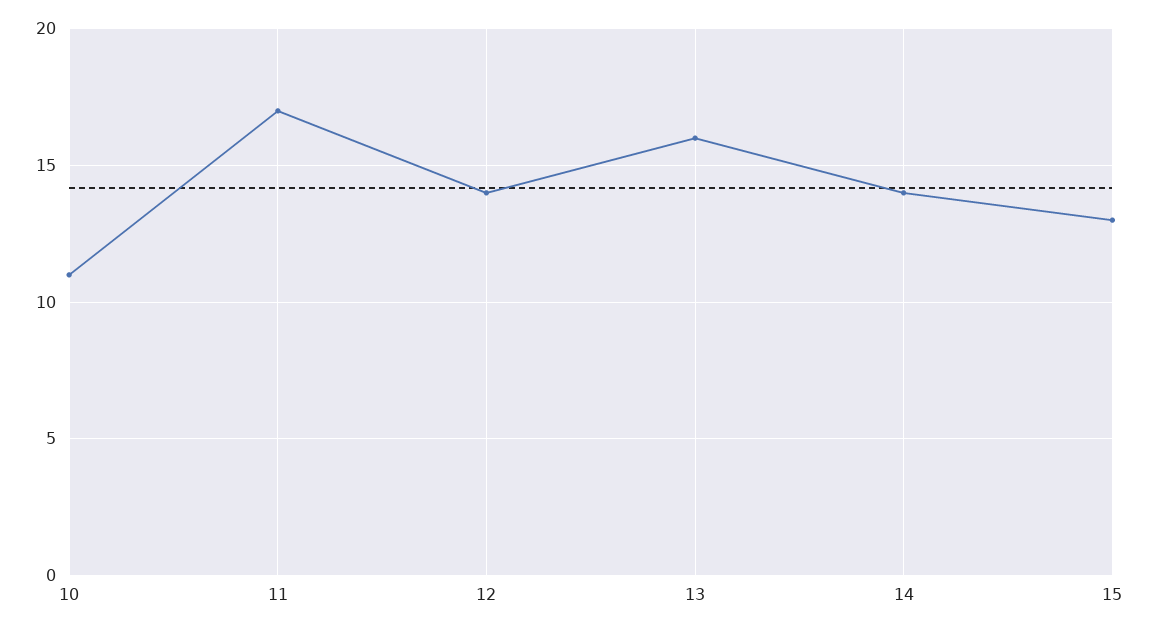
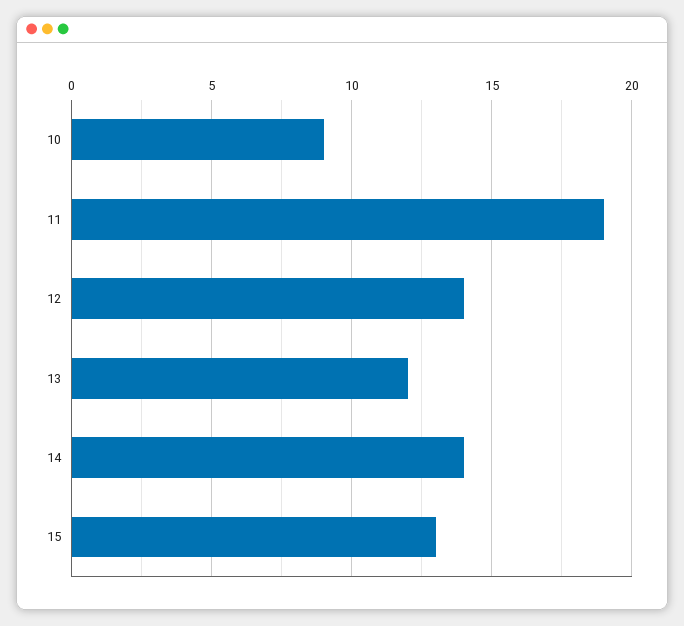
  {
-   "10": 11,
+   "10": 9,
-   "11": 17,
+   "11": 19,
    "12": 14,
-   "13": 16,
+   "13": 12,
    "14": 14,
    "15": 13
  }

